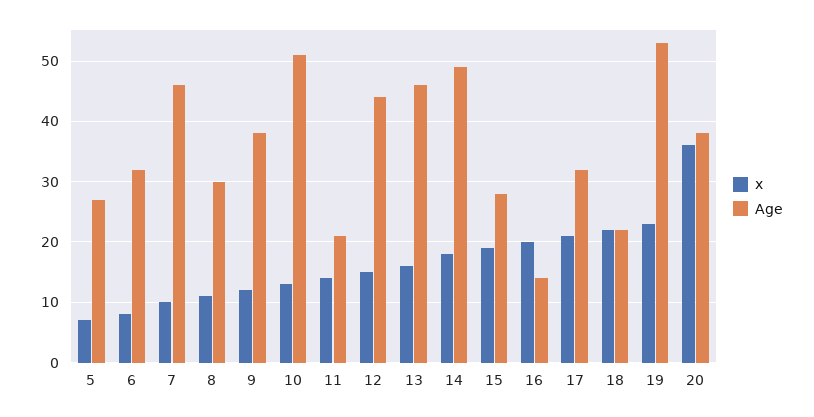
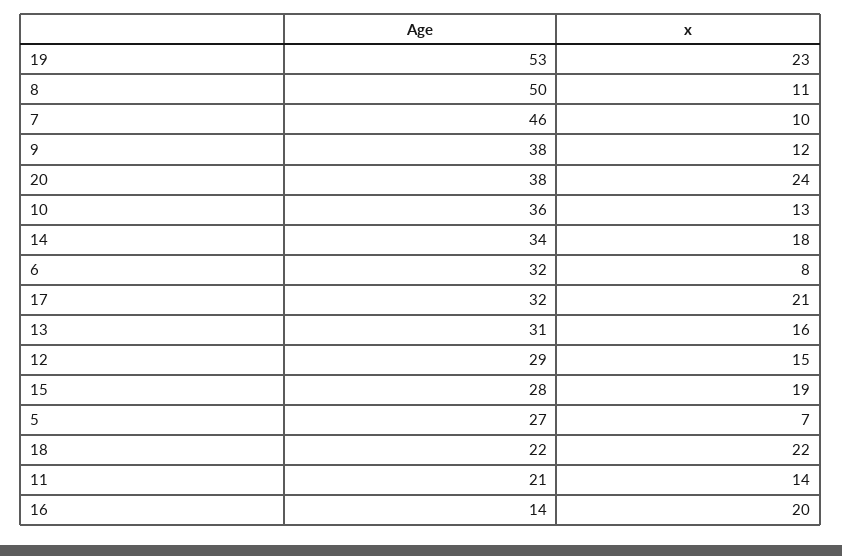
  {
    "x": {
      "5": 7,
      "6": 8,
      "7": 10,
      "8": 11,
      "9": 12,
      "10": 13,
      "11": 14,
      "12": 15,
      "13": 16,
      "14": 18,
      "15": 19,
      "16": 20,
      "17": 21,
      "18": 22,
      "19": 23,
-     "20": 36
+     "20": 24
    },
    "Age": {
      "5": 27,
      "6": 32,
      "7": 46,
-     "8": 30,
+     "8": 50,
      "9": 38,
-     "10": 51,
+     "10": 36,
      "11": 21,
-     "12": 44,
+     "12": 29,
-     "13": 46,
+     "13": 31,
-     "14": 49,
+     "14": 34,
      "15": 28,
      "16": 14,
      "17": 32,
      "18": 22,
      "19": 53,
      "20": 38
    }
  }

